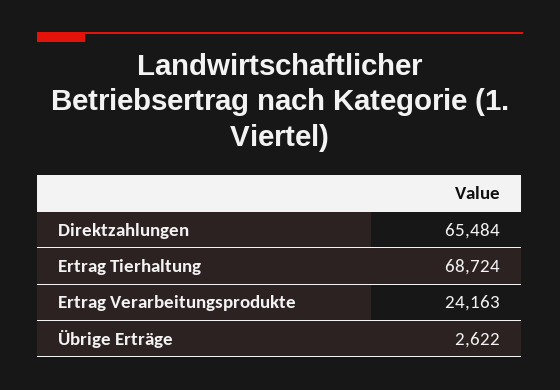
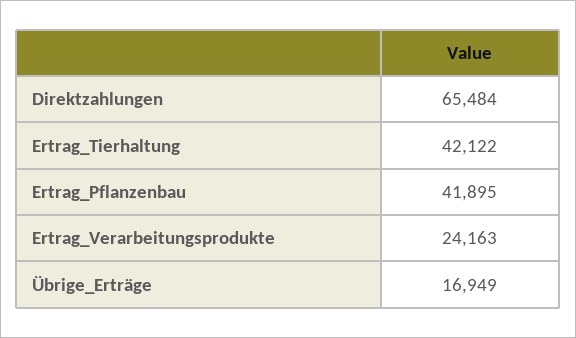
  {
    "Direktzahlungen": 65484,
-   "Ertrag Tierhaltung": 68724,
+   "Ertrag Tierhaltung": 42122,
    "Ertrag Verarbeitungsprodukte": 24163,
-   "Übrige Erträge": 2622
+   "Übrige Erträge": 16949,
+   "Ertrag_Pflanzenbau": 41895
  }

